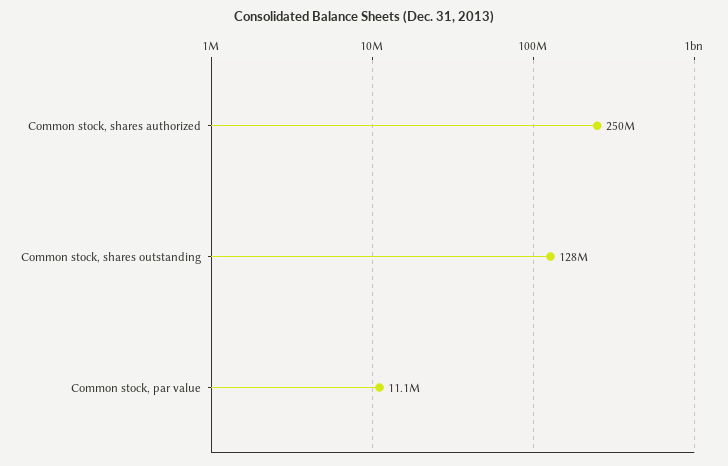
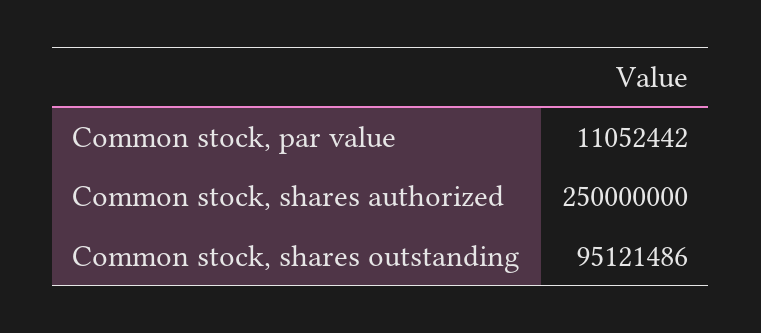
  {
    "Common stock, shares authorized": 250000000,
-   "Common stock, shares outstanding": 128000000,
+   "Common stock, shares outstanding": 95121486,
    "Common stock, par value": 11052442
  }

